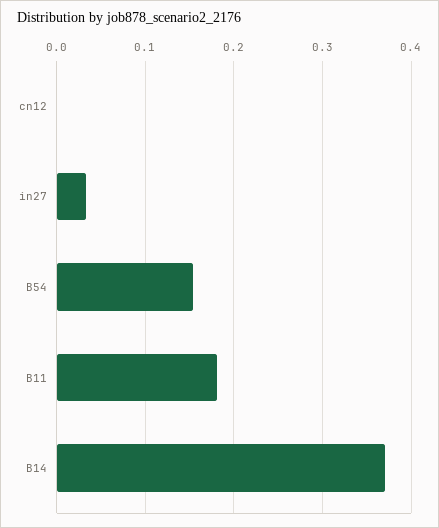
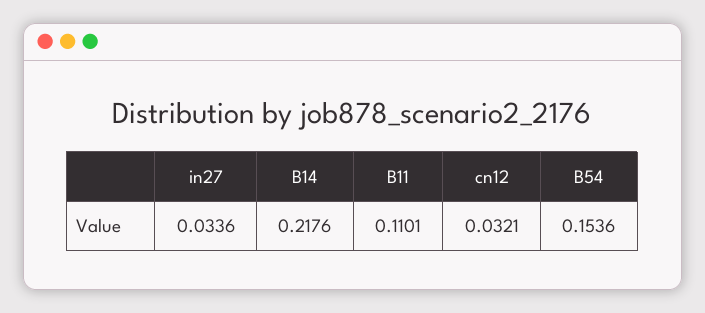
  {
-   "cn12": 0,
+   "cn12": 0.0321,
    "in27": 0.0336,
    "B54": 0.1536,
-   "B11": 0.18,
+   "B11": 0.1101,
-   "B14": 0.37
+   "B14": 0.2176
  }

